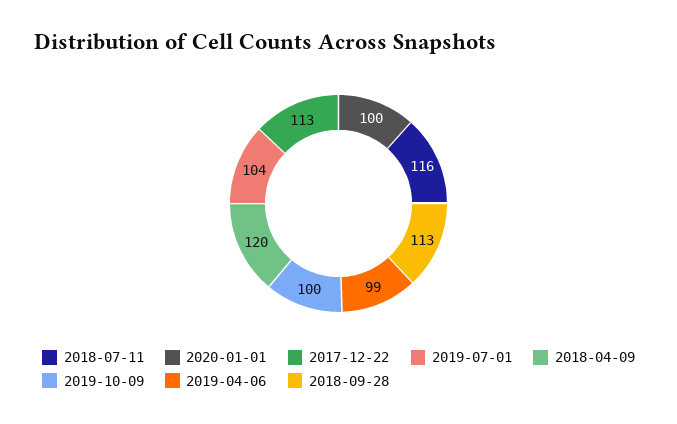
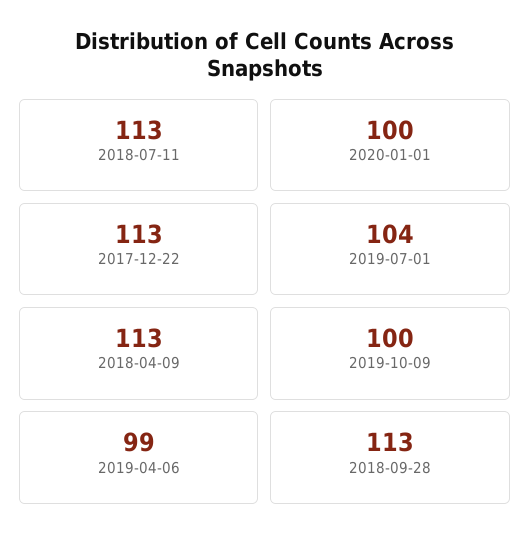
  {
-   "2018-07-11": 116,
+   "2018-07-11": 113,
    "2020-01-01": 100,
    "2017-12-22": 113,
    "2019-07-01": 104,
-   "2018-04-09": 120,
+   "2018-04-09": 113,
    "2019-10-09": 100,
    "2019-04-06": 99,
    "2018-09-28": 113
  }

